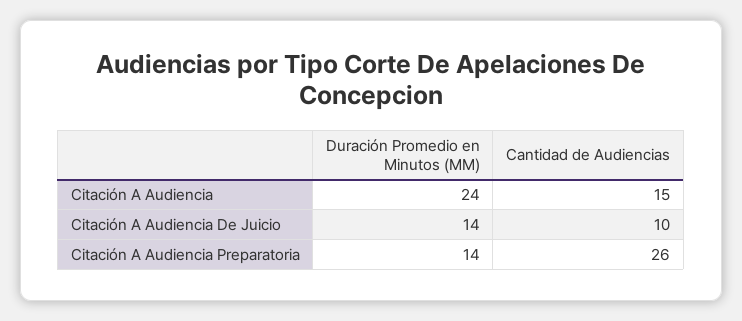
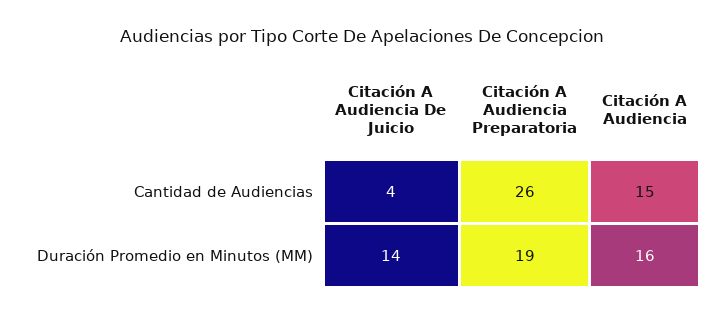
  {
    "Duración Promedio en Minutos (MM)": {
-     "Citación A Audiencia": 24,
+     "Citación A Audiencia": 16,
      "Citación A Audiencia De Juicio": 14,
-     "Citación A Audiencia Preparatoria": 14
+     "Citación A Audiencia Preparatoria": 19
    },
    "Cantidad de Audiencias": {
      "Citación A Audiencia": 15,
-     "Citación A Audiencia De Juicio": 10,
+     "Citación A Audiencia De Juicio": 4,
      "Citación A Audiencia Preparatoria": 26
    }
  }

